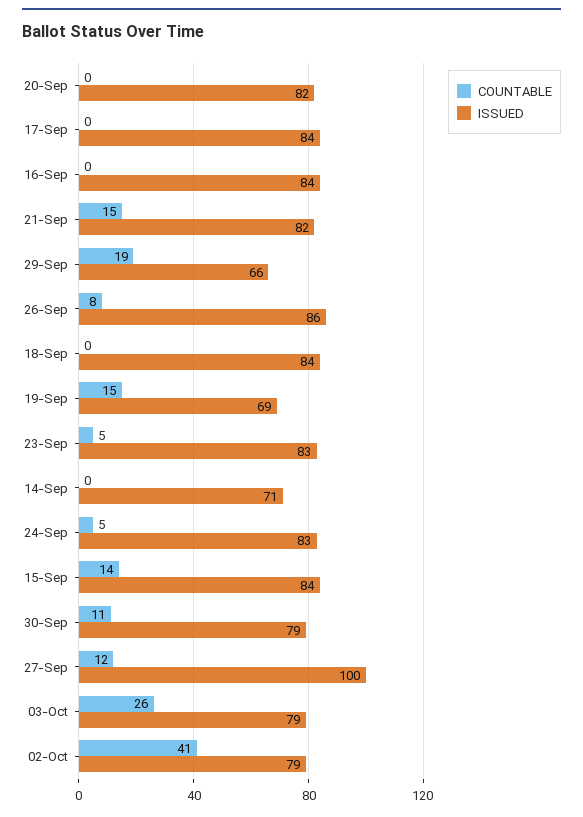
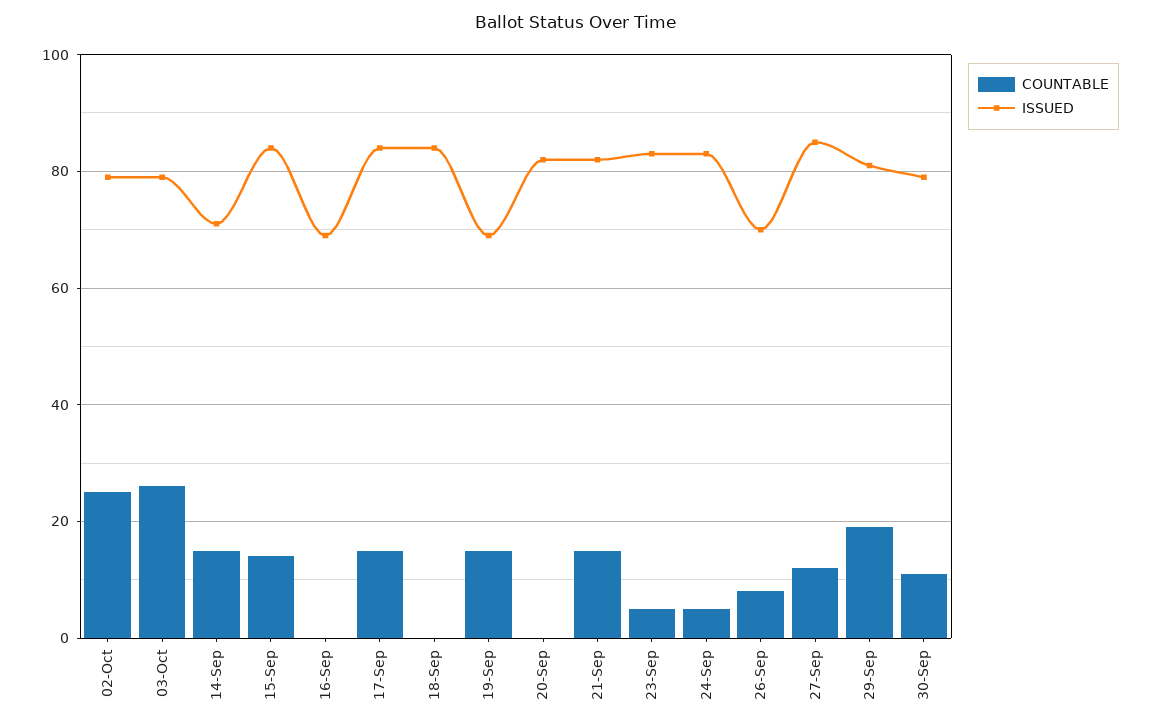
  {
    "COUNTABLE": {
      "20-Sep": 0,
-     "17-Sep": 0,
+     "17-Sep": 15,
      "16-Sep": 0,
      "21-Sep": 15,
      "29-Sep": 19,
      "26-Sep": 8,
      "18-Sep": 0,
      "19-Sep": 15,
      "23-Sep": 5,
-     "14-Sep": 0,
+     "14-Sep": 15,
      "24-Sep": 5,
      "15-Sep": 14,
      "30-Sep": 11,
      "27-Sep": 12,
      "03-Oct": 26,
-     "02-Oct": 41
+     "02-Oct": 25
    },
    "ISSUED": {
      "20-Sep": 82,
      "17-Sep": 84,
-     "16-Sep": 84,
+     "16-Sep": 70,
      "21-Sep": 82,
-     "29-Sep": 66,
+     "29-Sep": 80,
-     "26-Sep": 86,
+     "26-Sep": 70,
      "18-Sep": 84,
      "19-Sep": 69,
      "23-Sep": 83,
      "14-Sep": 71,
      "24-Sep": 83,
      "15-Sep": 84,
      "30-Sep": 79,
-     "27-Sep": 100,
+     "27-Sep": 85,
      "03-Oct": 79,
      "02-Oct": 79
    }
  }

